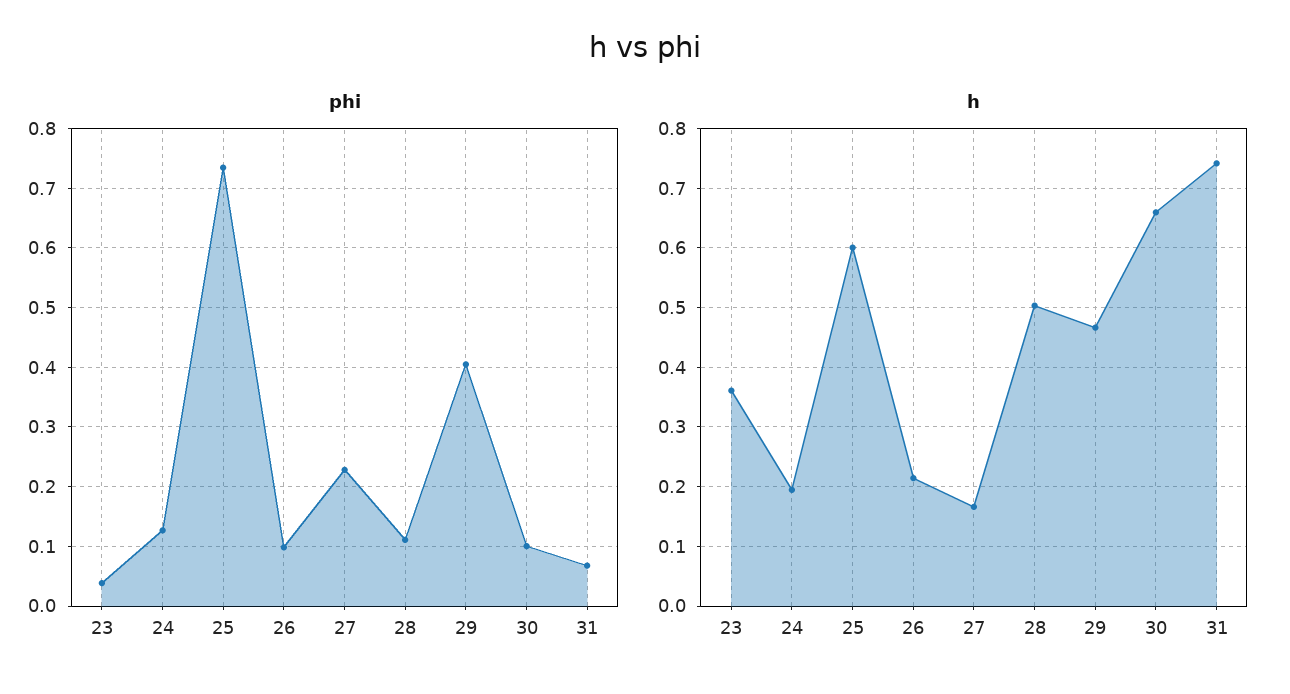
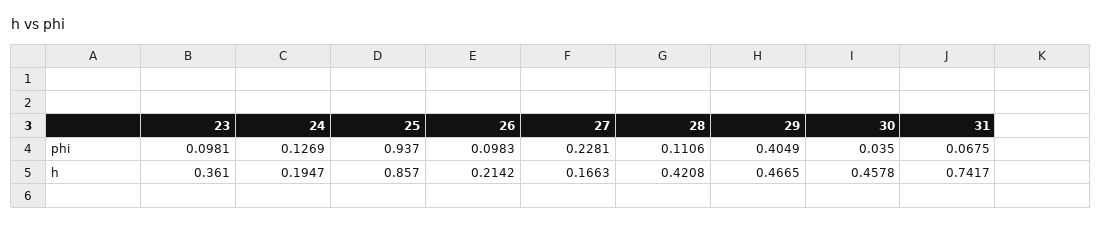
  {
    "phi": {
-     "23": 0.04,
+     "23": 0.0981,
      "24": 0.1269,
-     "25": 0.74,
+     "25": 0.937,
      "26": 0.0983,
      "27": 0.2281,
      "28": 0.1106,
      "29": 0.4049,
-     "30": 0.1,
+     "30": 0.035,
      "31": 0.0675
    },
    "h": {
      "23": 0.361,
      "24": 0.1947,
-     "25": 0.6,
+     "25": 0.857,
      "26": 0.2142,
      "27": 0.1663,
-     "28": 0.5,
+     "28": 0.4208,
      "29": 0.4665,
-     "30": 0.66,
+     "30": 0.4578,
      "31": 0.7417
    }
  }

